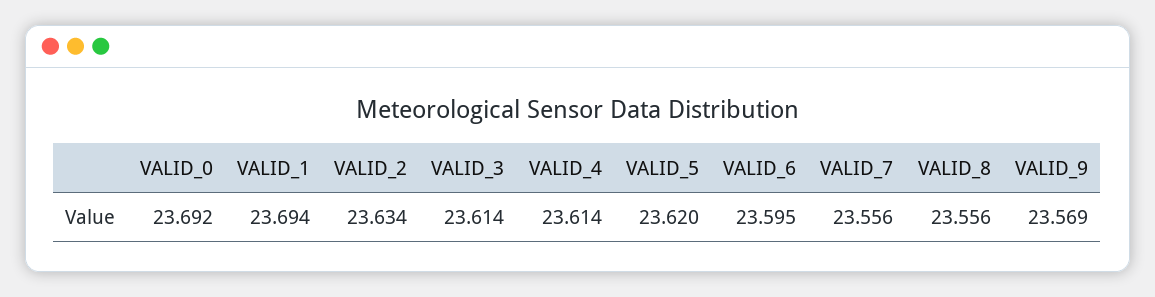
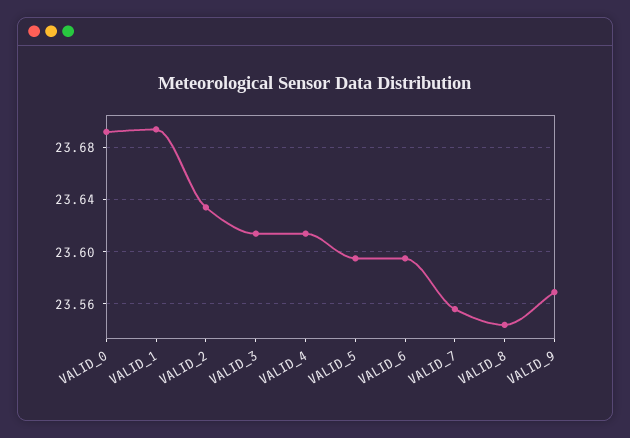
  {
    "VALID_0": 23.692,
    "VALID_1": 23.694,
    "VALID_2": 23.634,
    "VALID_3": 23.614,
    "VALID_4": 23.614,
-   "VALID_5": 23.62,
+   "VALID_5": 23.595,
    "VALID_6": 23.595,
    "VALID_7": 23.556,
-   "VALID_8": 23.556,
+   "VALID_8": 23.545,
    "VALID_9": 23.569
  }

